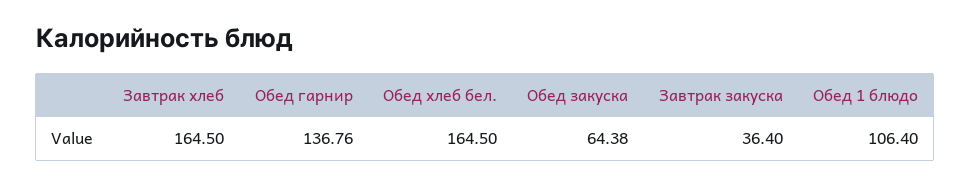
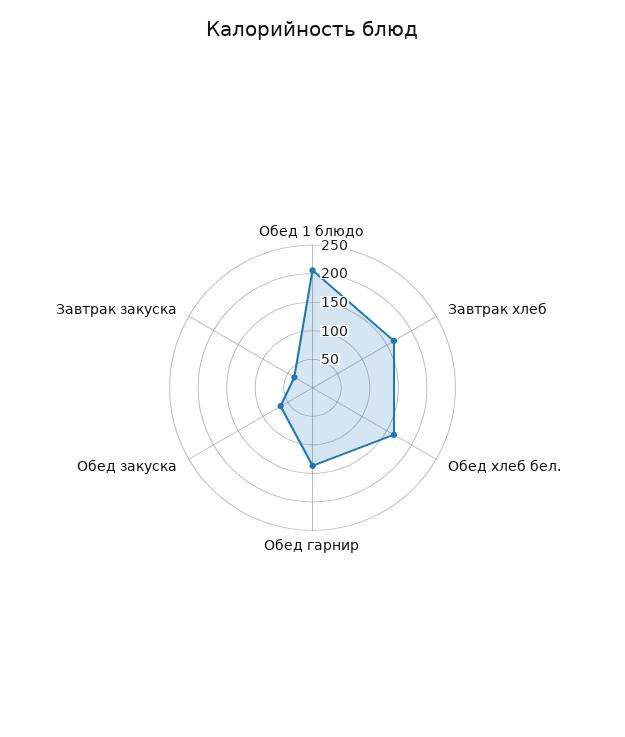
  {
    "Завтрак хлеб": 164.5,
    "Обед гарнир": 136.76,
    "Обед хлеб бел.": 164.5,
    "Обед закуска": 64.38,
    "Завтрак закуска": 36.4,
-   "Обед 1 блюдо": 106.4
+   "Обед 1 блюдо": 200
  }

